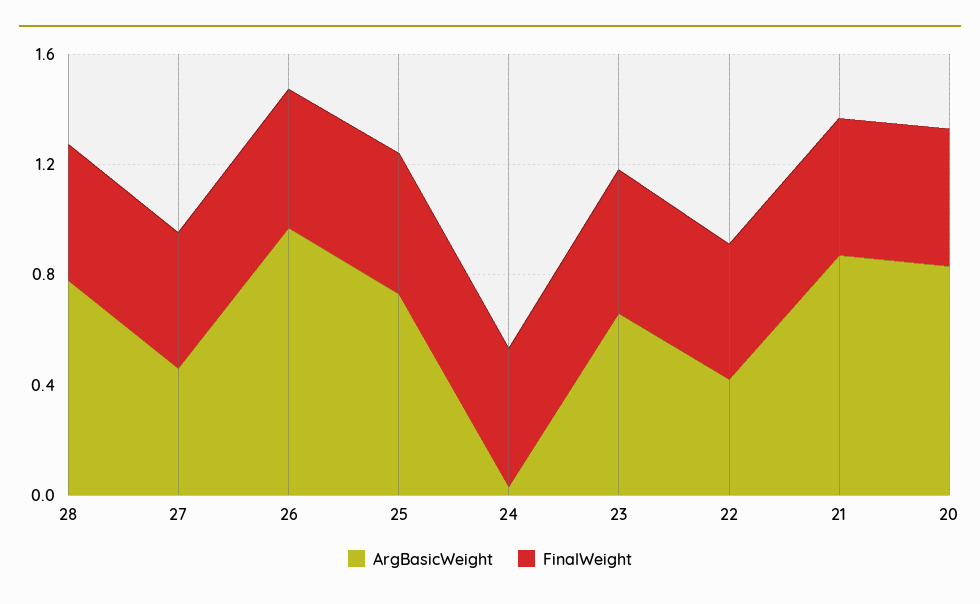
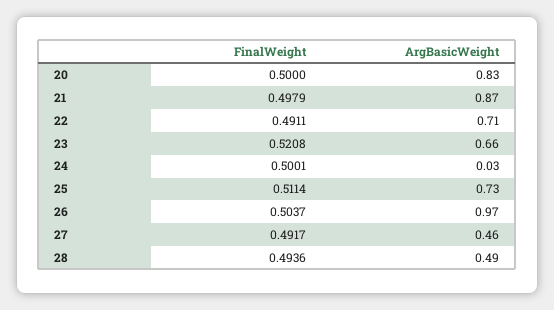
  {
    "ArgBasicWeight": {
-     "28": 0.8,
+     "28": 0.49,
      "27": 0.46,
      "26": 0.97,
      "25": 0.73,
      "24": 0.03,
      "23": 0.66,
-     "22": 0.4,
+     "22": 0.71,
      "21": 0.87,
      "20": 0.83
    },
    "FinalWeight": {
      "28": 0.4936,
      "27": 0.4917,
      "26": 0.5037,
      "25": 0.5114,
      "24": 0.5001,
      "23": 0.5208,
      "22": 0.4911,
      "21": 0.4979,
      "20": 0.5
    }
  }

